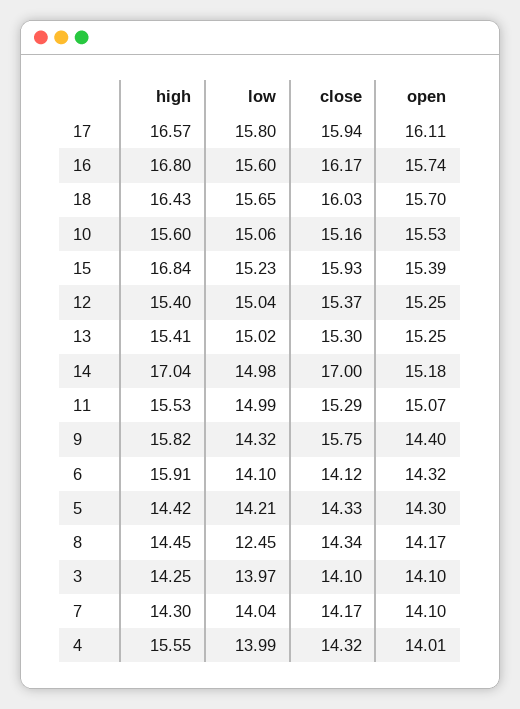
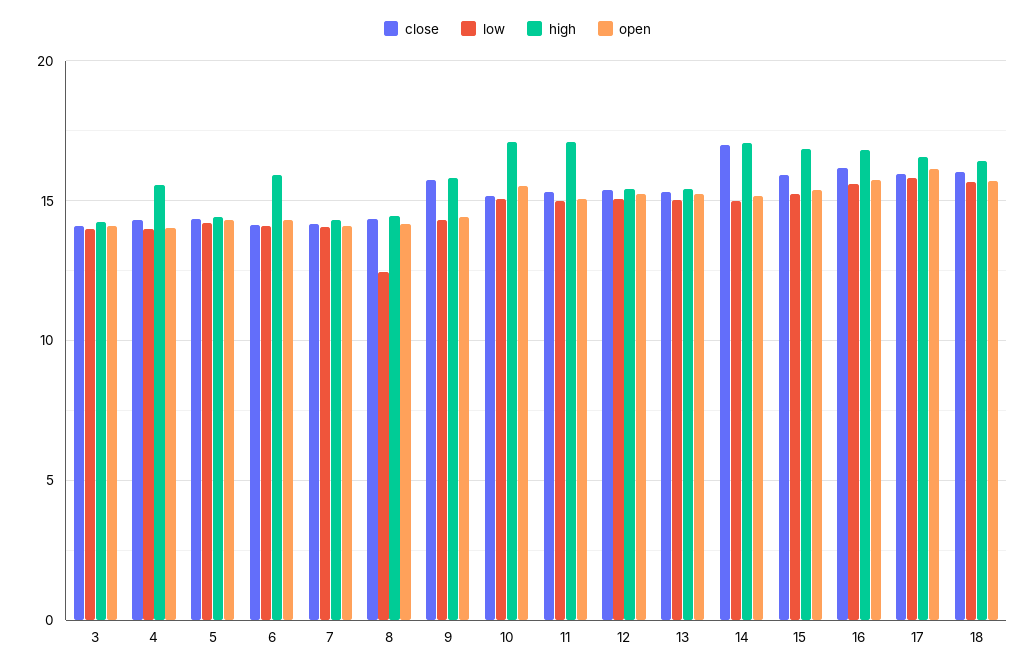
  {
    "high": {
      "17": 16.57,
      "16": 16.8,
      "18": 16.43,
-     "10": 15.6,
+     "10": 17,
      "15": 16.84,
      "12": 15.4,
      "13": 15.41,
      "14": 17.04,
-     "11": 15.53,
+     "11": 17,
      "9": 15.82,
      "6": 15.91,
      "5": 14.42,
      "8": 14.45,
      "3": 14.25,
      "7": 14.3,
      "4": 15.55
    },
    "low": {
      "17": 15.8,
      "16": 15.6,
      "18": 15.65,
      "10": 15.06,
      "15": 15.23,
      "12": 15.04,
      "13": 15.02,
      "14": 14.98,
      "11": 14.99,
      "9": 14.32,
      "6": 14.1,
      "5": 14.21,
      "8": 12.45,
      "3": 13.97,
      "7": 14.04,
      "4": 13.99
    },
    "close": {
      "17": 15.94,
      "16": 16.17,
      "18": 16.03,
      "10": 15.16,
      "15": 15.93,
      "12": 15.37,
      "13": 15.3,
      "14": 17,
      "11": 15.29,
      "9": 15.75,
      "6": 14.12,
      "5": 14.33,
      "8": 14.34,
      "3": 14.1,
      "7": 14.17,
      "4": 14.32
    },
    "open": {
      "17": 16.11,
      "16": 15.74,
      "18": 15.7,
      "10": 15.53,
      "15": 15.39,
      "12": 15.25,
      "13": 15.25,
      "14": 15.18,
      "11": 15.07,
      "9": 14.4,
      "6": 14.32,
      "5": 14.3,
      "8": 14.17,
      "3": 14.1,
      "7": 14.1,
      "4": 14.01
    }
  }

